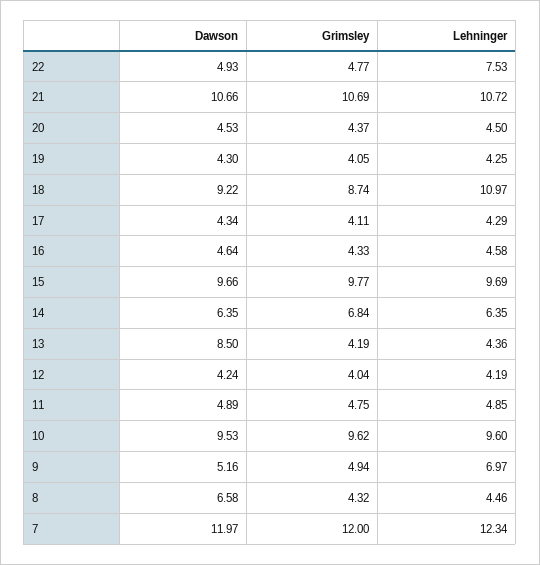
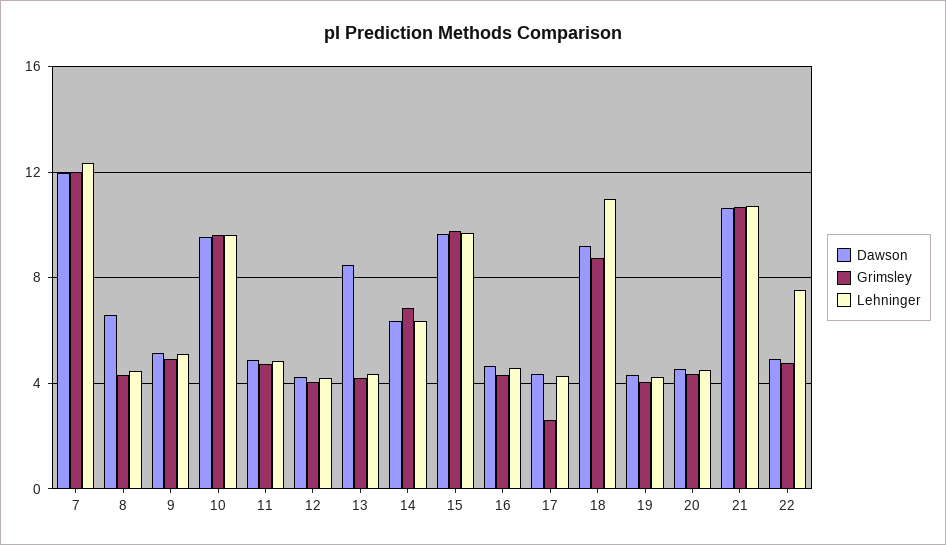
  {
    "Dawson": {
      "22": 4.93,
      "21": 10.66,
      "20": 4.53,
      "19": 4.3,
      "18": 9.22,
      "17": 4.34,
      "16": 4.64,
      "15": 9.66,
      "14": 6.35,
      "13": 8.5,
      "12": 4.24,
      "11": 4.89,
      "10": 9.53,
      "9": 5.16,
      "8": 6.58,
      "7": 11.97
    },
    "Grimsley": {
      "22": 4.77,
      "21": 10.69,
      "20": 4.37,
      "19": 4.05,
      "18": 8.74,
-     "17": 4.11,
+     "17": 2.5,
      "16": 4.33,
      "15": 9.77,
      "14": 6.84,
      "13": 4.19,
      "12": 4.04,
      "11": 4.75,
      "10": 9.62,
      "9": 4.94,
      "8": 4.32,
      "7": 12
    },
    "Lehninger": {
      "22": 7.53,
      "21": 10.72,
      "20": 4.5,
      "19": 4.25,
      "18": 10.97,
      "17": 4.29,
      "16": 4.58,
      "15": 9.69,
      "14": 6.35,
      "13": 4.36,
      "12": 4.19,
      "11": 4.85,
      "10": 9.6,
-     "9": 6.97,
+     "9": 5,
      "8": 4.46,
      "7": 12.34
    }
  }

